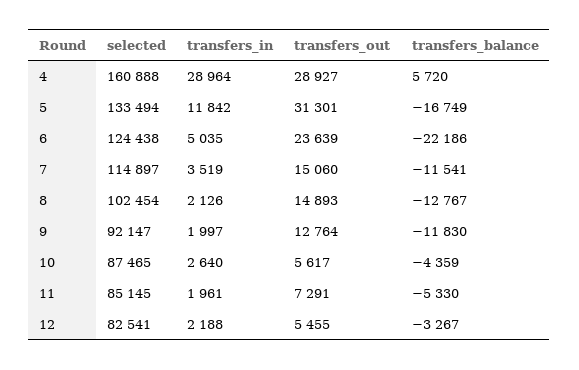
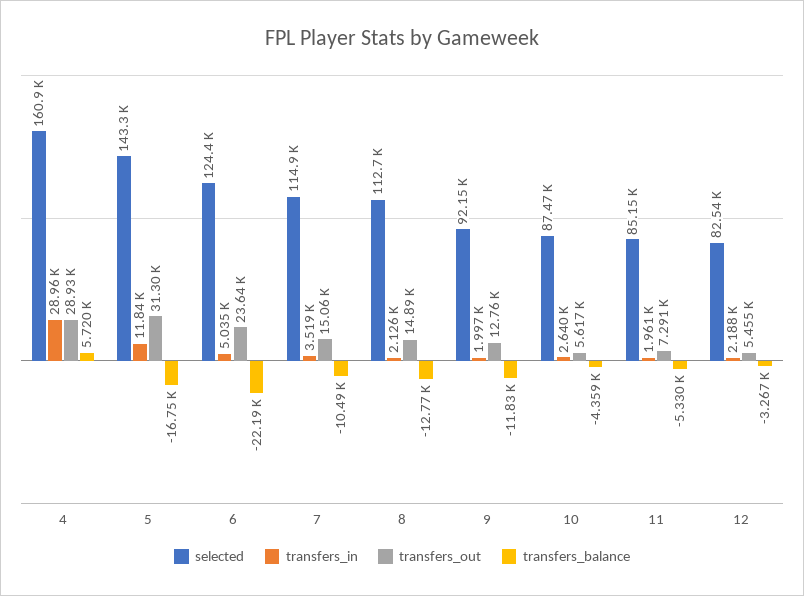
  {
    "selected": {
      "4": 160888,
-     "5": 133494,
+     "5": 143300,
      "6": 124438,
      "7": 114897,
-     "8": 102454,
+     "8": 112700,
      "9": 92147,
      "10": 87465,
      "11": 85145,
      "12": 82541
    },
    "transfers_in": {
      "4": 28964,
      "5": 11842,
      "6": 5035,
      "7": 3519,
      "8": 2126,
      "9": 1997,
      "10": 2640,
      "11": 1961,
      "12": 2188
    },
    "transfers_out": {
      "4": 28927,
      "5": 31301,
      "6": 23639,
      "7": 15060,
      "8": 14893,
      "9": 12764,
      "10": 5617,
      "11": 7291,
      "12": 5455
    },
    "transfers_balance": {
      "4": 5720,
      "5": -16749,
      "6": -22186,
-     "7": -11541,
+     "7": -10490,
      "8": -12767,
      "9": -11830,
      "10": -4359,
      "11": -5330,
      "12": -3267
    }
  }

